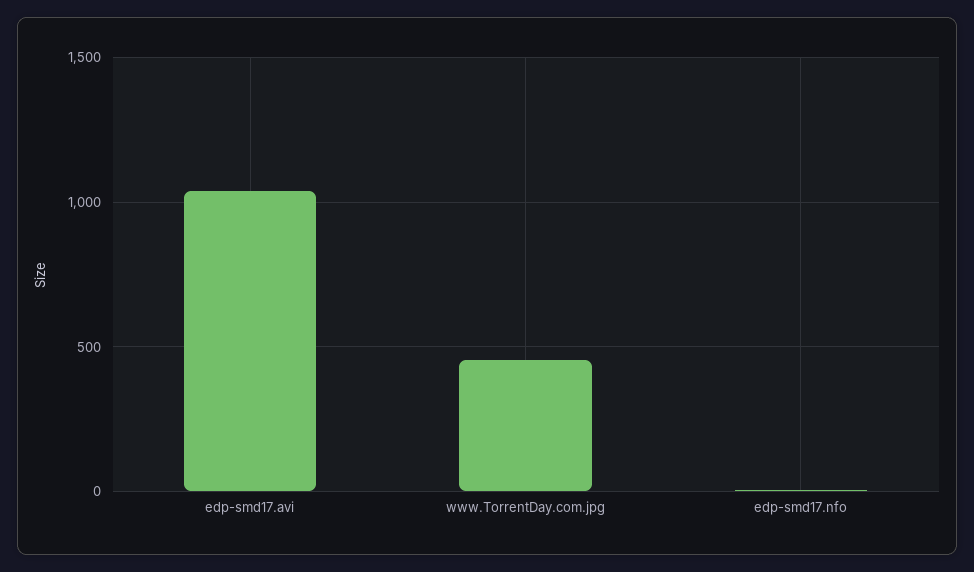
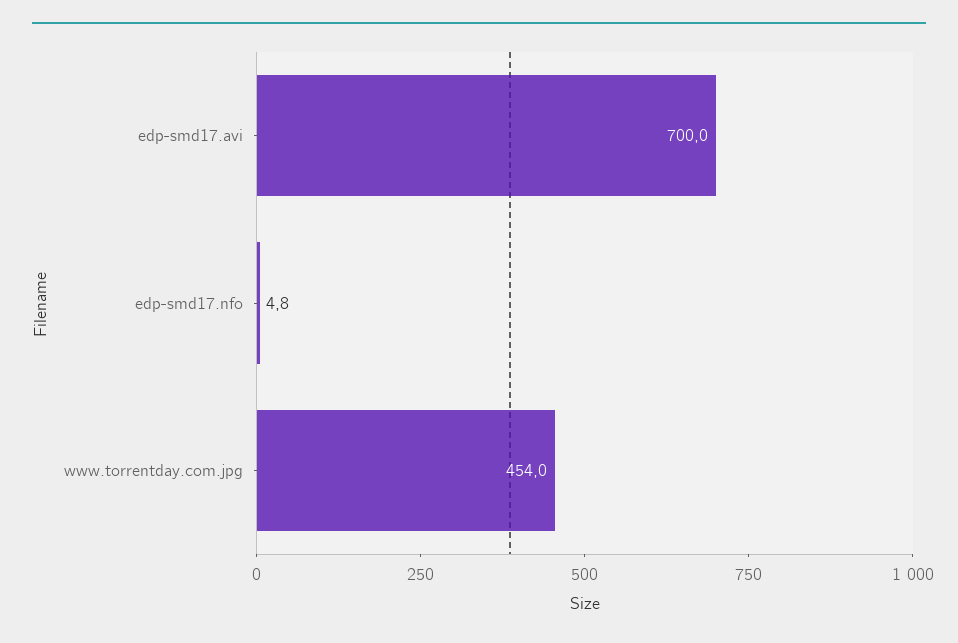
  {
-   "edp-smd17.avi": 1050,
+   "edp-smd17.avi": 700,
    "www.TorrentDay.com.jpg": 454,
    "edp-smd17.nfo": 4.8
  }

